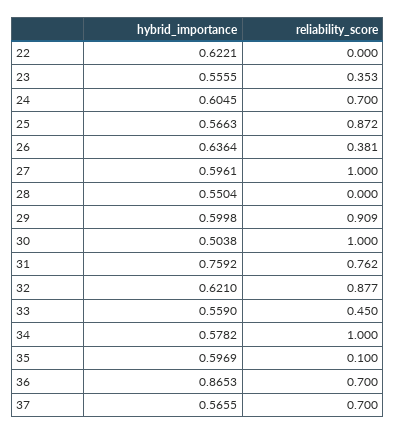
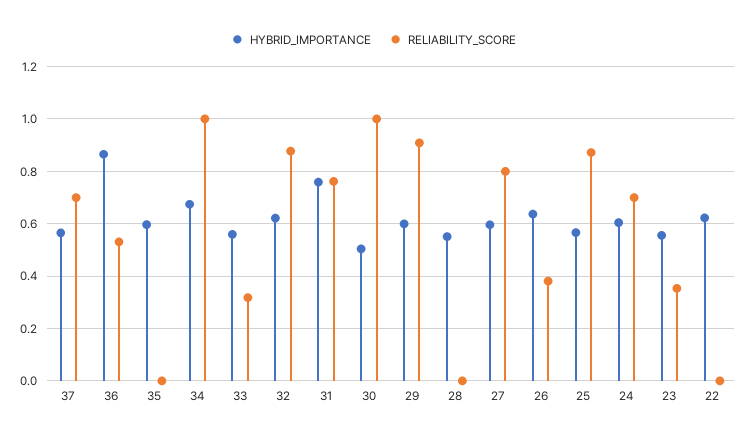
  {
    "hybrid_importance": {
      "22": 0.6221,
      "23": 0.5555,
      "24": 0.6045,
      "25": 0.5663,
      "26": 0.6364,
      "27": 0.5961,
      "28": 0.5504,
      "29": 0.5998,
      "30": 0.5038,
      "31": 0.7592,
      "32": 0.621,
      "33": 0.559,
-     "34": 0.5782,
+     "34": 0.675,
      "35": 0.5969,
      "36": 0.8653,
      "37": 0.5655
    },
    "reliability_score": {
      "22": 0,
      "23": 0.353,
      "24": 0.7,
      "25": 0.872,
      "26": 0.381,
-     "27": 1,
+     "27": 0.8,
      "28": 0,
      "29": 0.909,
      "30": 1,
      "31": 0.762,
      "32": 0.877,
-     "33": 0.45,
+     "33": 0.325,
      "34": 1,
-     "35": 0.1,
+     "35": 0,
-     "36": 0.7,
+     "36": 0.525,
      "37": 0.7
    }
  }

